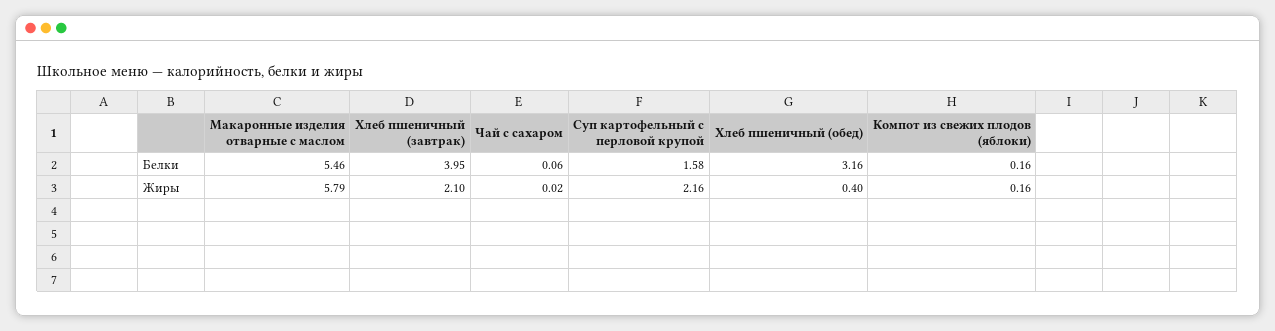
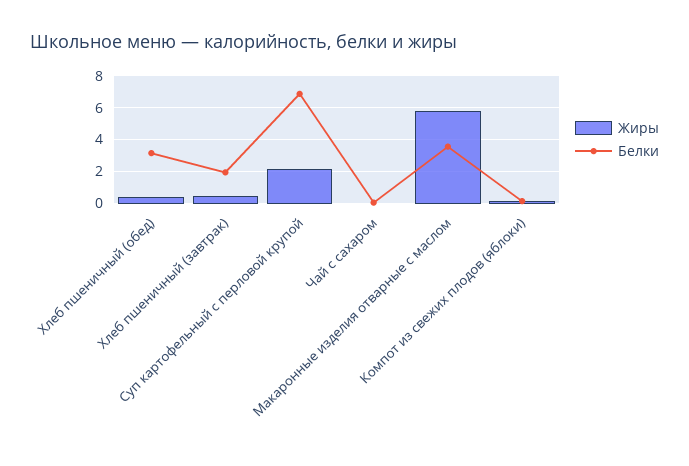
  {
    "Белки": {
-     "Макаронные изделия отварные с маслом": 5.46,
+     "Макаронные изделия отварные с маслом": 3.5,
-     "Хлеб пшеничный (завтрак)": 3.95,
+     "Хлеб пшеничный (завтрак)": 2,
      "Чай с сахаром": 0.06,
-     "Суп картофельный с перловой крупой": 1.58,
+     "Суп картофельный с перловой крупой": 7,
      "Хлеб пшеничный (обед)": 3.16,
      "Компот из свежих плодов (яблоки)": 0.16
    },
    "Жиры": {
      "Макаронные изделия отварные с маслом": 5.79,
-     "Хлеб пшеничный (завтрак)": 2.1,
+     "Хлеб пшеничный (завтрак)": 0.5,
      "Чай с сахаром": 0.02,
      "Суп картофельный с перловой крупой": 2.16,
      "Хлеб пшеничный (обед)": 0.4,
      "Компот из свежих плодов (яблоки)": 0.16
    }
  }

